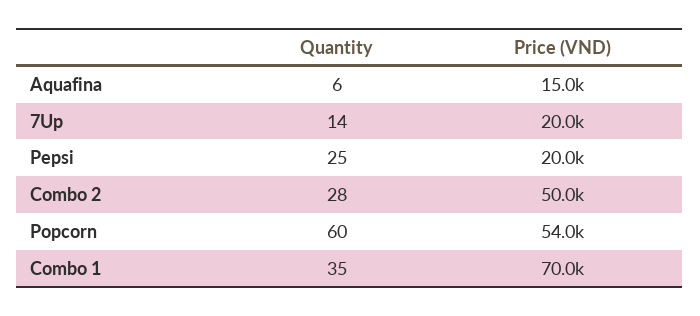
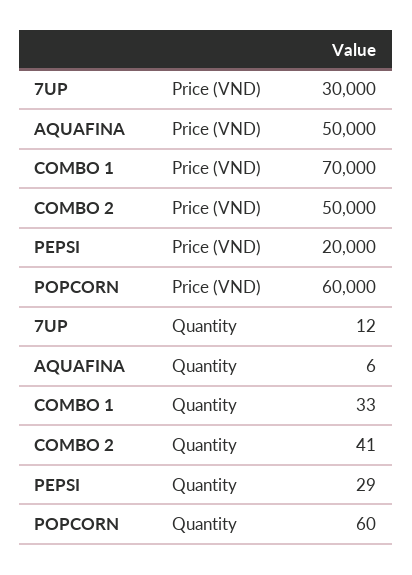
  {
    "Quantity": {
      "Aquafina": 6,
-     "7Up": 14,
+     "7Up": 12,
-     "Pepsi": 25,
+     "Pepsi": 29,
-     "Combo 2": 28,
+     "Combo 2": 41,
      "Popcorn": 60,
-     "Combo 1": 35
+     "Combo 1": 33
    },
    "Price (VND)": {
-     "Aquafina": 15000,
+     "Aquafina": 50000,
-     "7Up": 20000,
+     "7Up": 30000,
      "Pepsi": 20000,
      "Combo 2": 50000,
-     "Popcorn": 54000,
+     "Popcorn": 60000,
      "Combo 1": 70000
    }
  }

